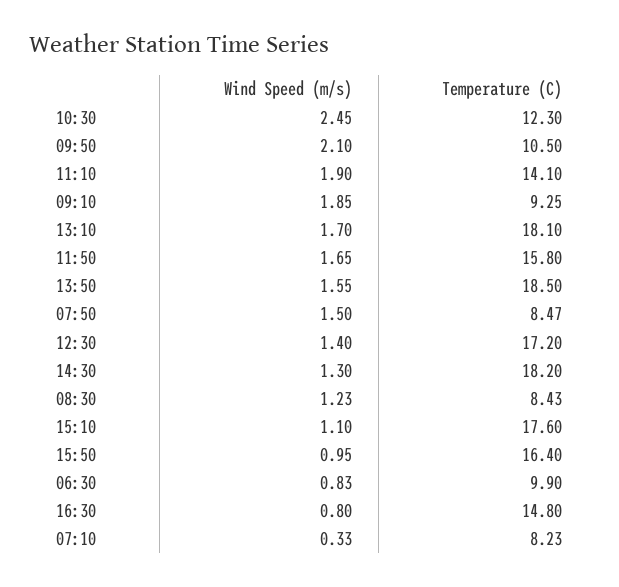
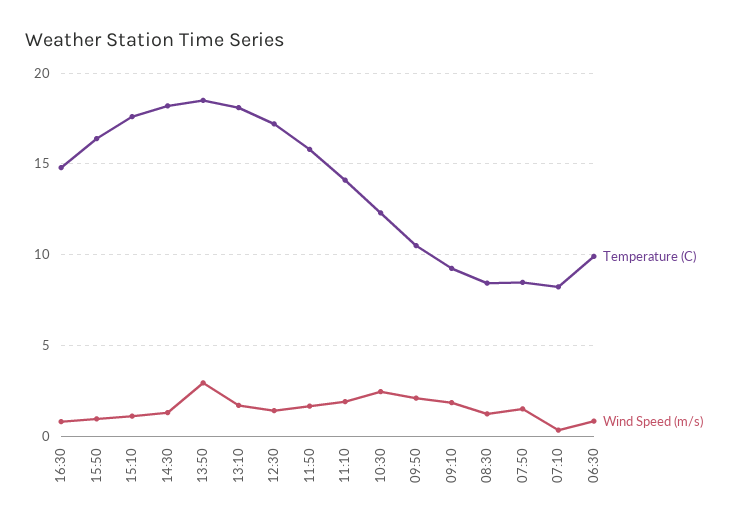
  {
    "Wind Speed (m/s)": {
      "10:30": 2.45,
      "09:50": 2.1,
      "11:10": 1.9,
      "09:10": 1.85,
      "13:10": 1.7,
      "11:50": 1.65,
-     "13:50": 1.55,
+     "13:50": 3,
      "07:50": 1.5,
      "12:30": 1.4,
      "14:30": 1.3,
      "08:30": 1.23,
      "15:10": 1.1,
      "15:50": 0.95,
      "06:30": 0.83,
      "16:30": 0.8,
      "07:10": 0.33
    },
    "Temperature (C)": {
      "10:30": 12.3,
      "09:50": 10.5,
      "11:10": 14.1,
      "09:10": 9.25,
      "13:10": 18.1,
      "11:50": 15.8,
      "13:50": 18.5,
      "07:50": 8.47,
      "12:30": 17.2,
      "14:30": 18.2,
      "08:30": 8.43,
      "15:10": 17.6,
      "15:50": 16.4,
      "06:30": 9.9,
      "16:30": 14.8,
      "07:10": 8.23
    }
  }

